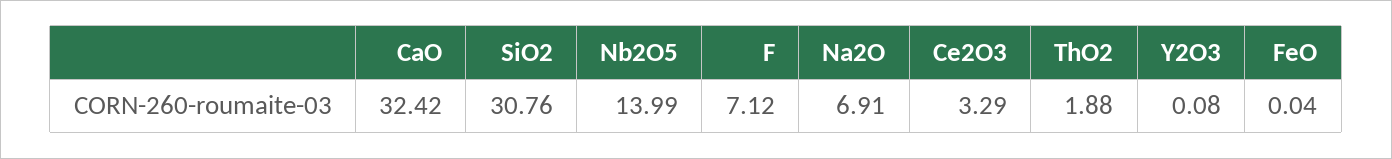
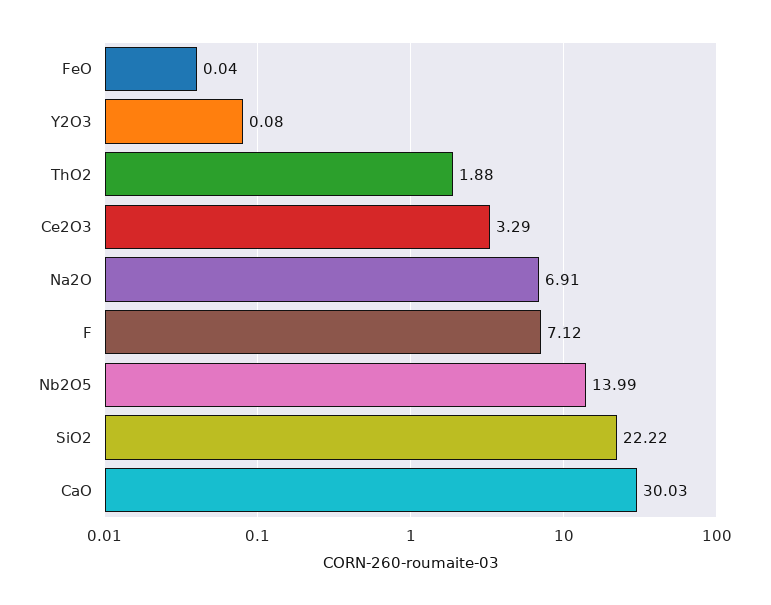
  {
-   "CaO": 32.42,
+   "CaO": 30.03,
-   "SiO2": 30.76,
+   "SiO2": 22.22,
    "Nb2O5": 13.99,
    "F": 7.12,
    "Na2O": 6.91,
    "Ce2O3": 3.29,
    "ThO2": 1.88,
    "Y2O3": 0.08,
    "FeO": 0.04
  }

